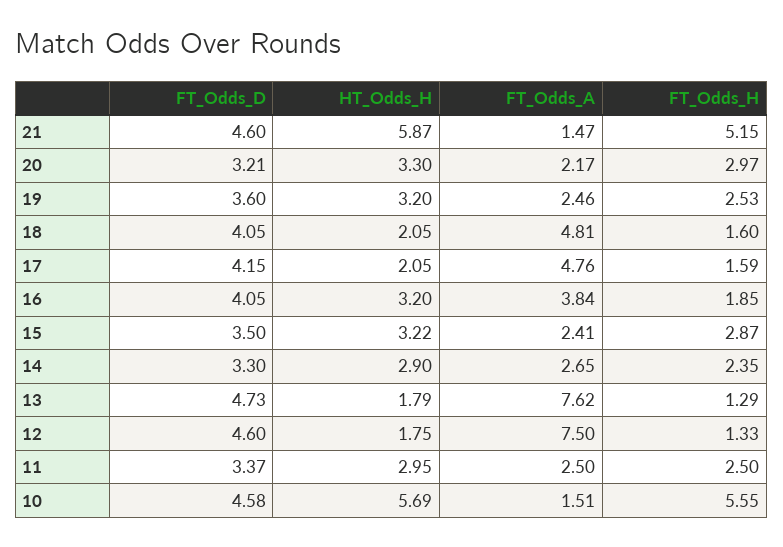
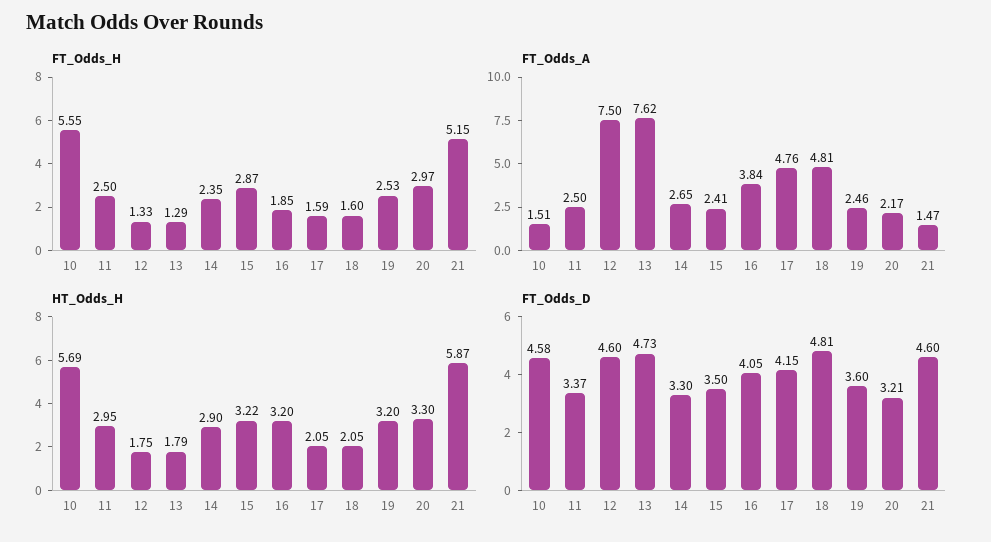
  {
    "FT_Odds_D": {
      "21": 4.6,
      "20": 3.21,
      "19": 3.6,
-     "18": 4.05,
+     "18": 4.81,
      "17": 4.15,
      "16": 4.05,
      "15": 3.5,
      "14": 3.3,
      "13": 4.73,
      "12": 4.6,
      "11": 3.37,
      "10": 4.58
    },
    "HT_Odds_H": {
      "21": 5.87,
      "20": 3.3,
      "19": 3.2,
      "18": 2.05,
      "17": 2.05,
      "16": 3.2,
      "15": 3.22,
      "14": 2.9,
      "13": 1.79,
      "12": 1.75,
      "11": 2.95,
      "10": 5.69
    },
    "FT_Odds_A": {
      "21": 1.47,
      "20": 2.17,
      "19": 2.46,
      "18": 4.81,
      "17": 4.76,
      "16": 3.84,
      "15": 2.41,
      "14": 2.65,
      "13": 7.62,
      "12": 7.5,
      "11": 2.5,
      "10": 1.51
    },
    "FT_Odds_H": {
      "21": 5.15,
      "20": 2.97,
      "19": 2.53,
      "18": 1.6,
      "17": 1.59,
      "16": 1.85,
      "15": 2.87,
      "14": 2.35,
      "13": 1.29,
      "12": 1.33,
      "11": 2.5,
      "10": 5.55
    }
  }

